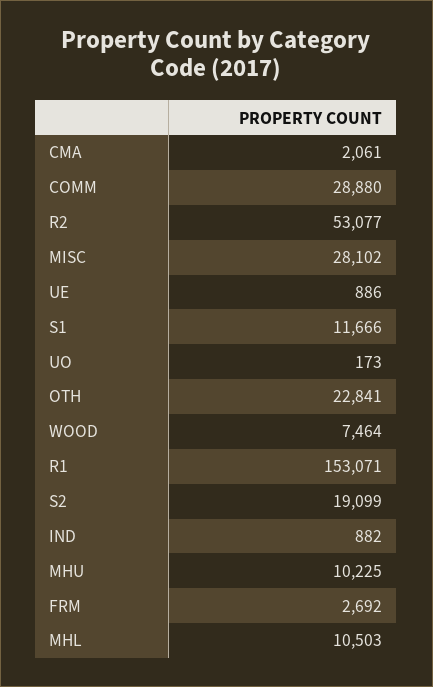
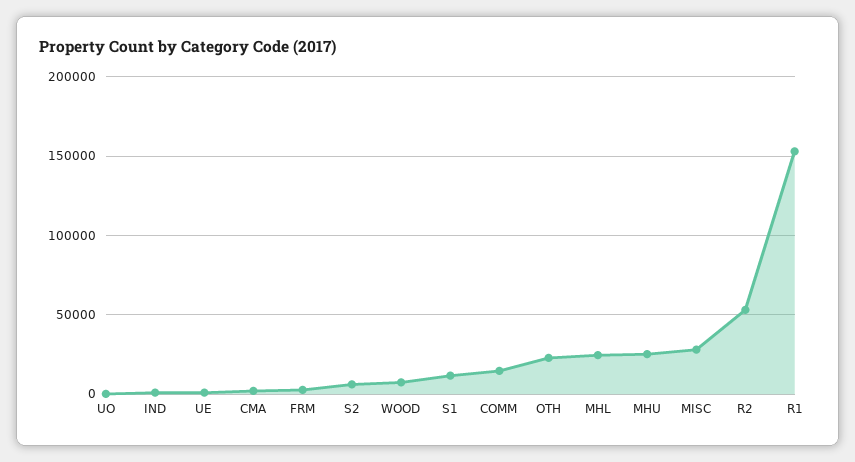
  {
    "CMA": 2061,
-   "COMM": 28880,
+   "COMM": 15000,
    "R2": 53077,
    "MISC": 28102,
    "UE": 886,
    "S1": 11666,
    "UO": 173,
    "OTH": 22841,
    "WOOD": 7464,
    "R1": 153071,
-   "S2": 19099,
+   "S2": 5000,
    "IND": 882,
-   "MHU": 10225,
+   "MHU": 25000,
    "FRM": 2692,
-   "MHL": 10503
+   "MHL": 25000
  }

